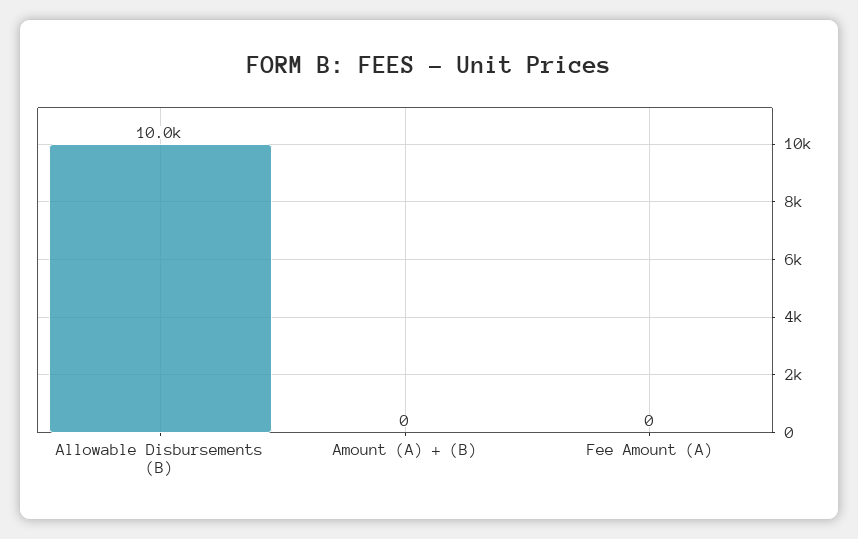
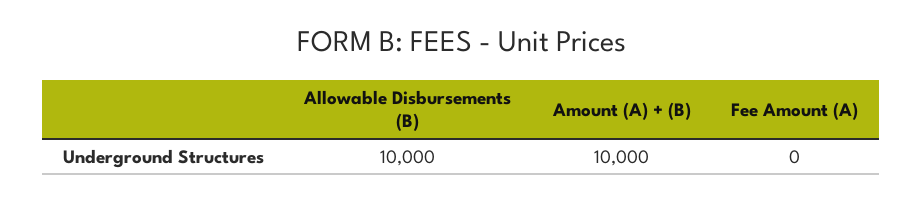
  {
    "Allowable Disbursements (B)": 10000,
-   "Amount (A) + (B)": 0,
+   "Amount (A) + (B)": 10000,
    "Fee Amount (A)": 0
  }

